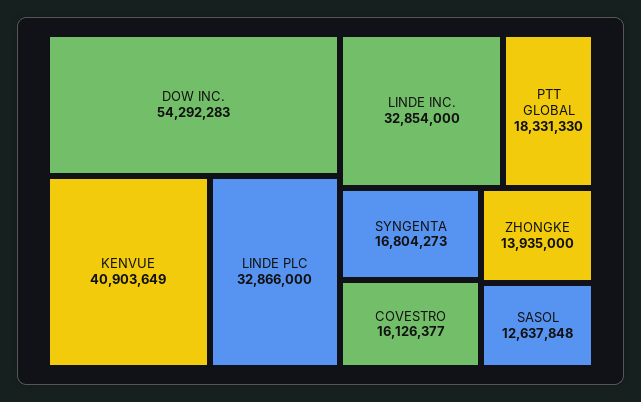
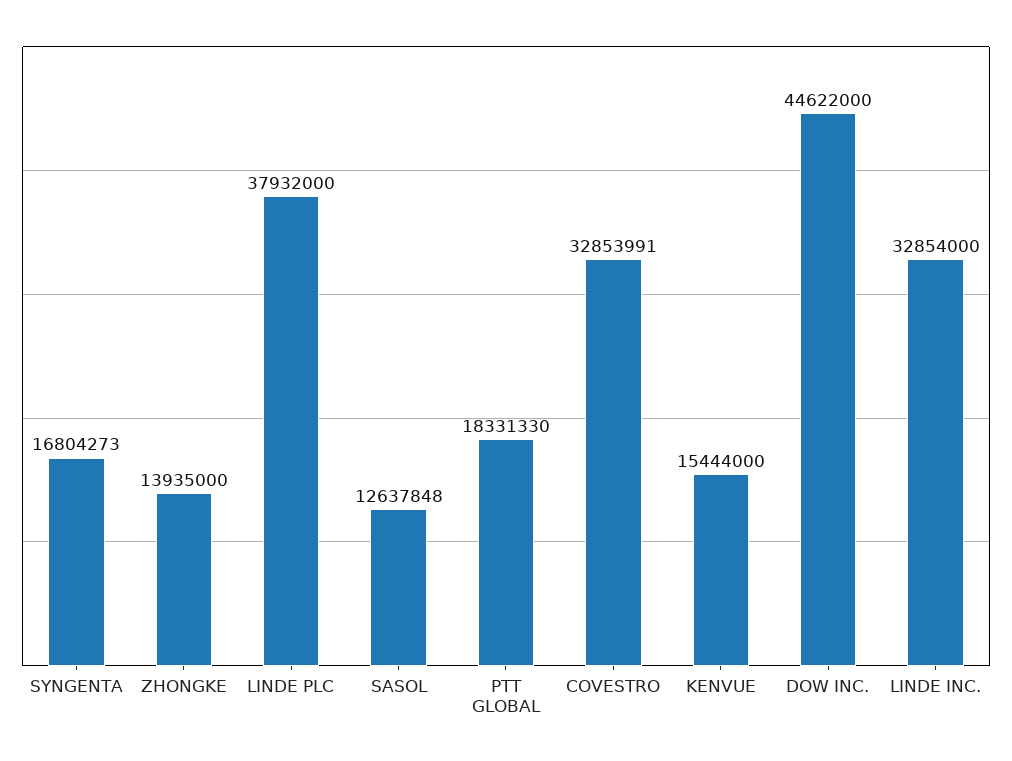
  {
-   "DOW INC.": 54292283,
+   "DOW INC.": 44622000,
-   "KENVUE": 40903649,
+   "KENVUE": 15444000,
-   "LINDE PLC": 32866000,
+   "LINDE PLC": 37932000,
    "LINDE INC.": 32854000,
    "PTT GLOBAL": 18331330,
    "SYNGENTA": 16804273,
-   "COVESTRO": 16126377,
+   "COVESTRO": 32853991,
    "ZHONGKE": 13935000,
    "SASOL": 12637848
  }

